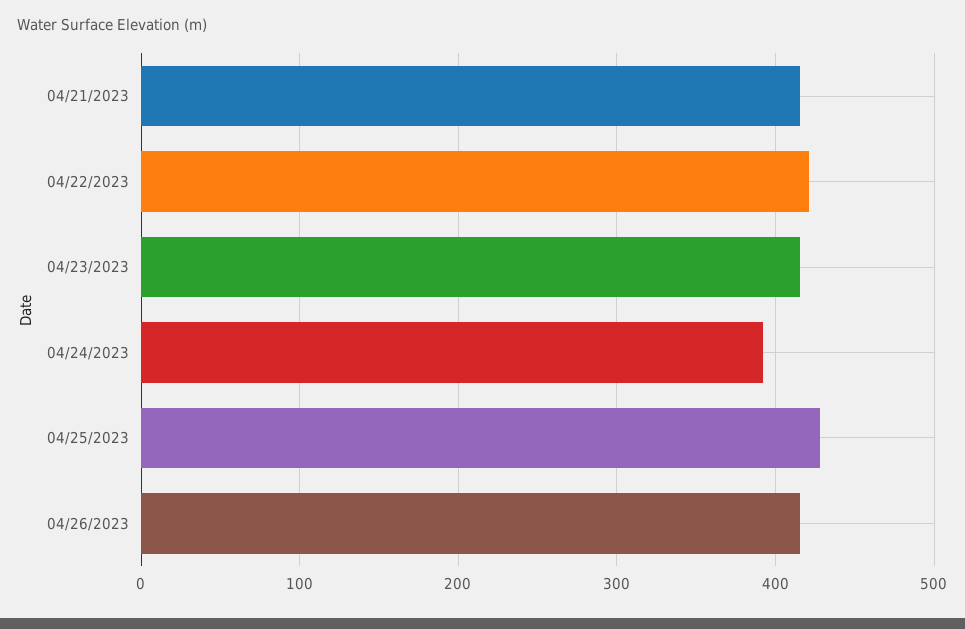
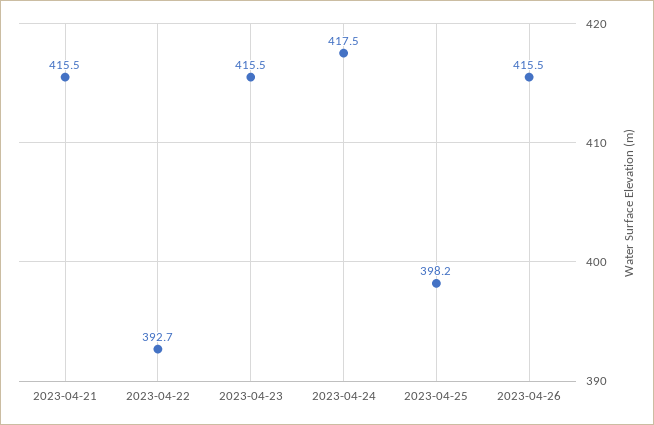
  {
    "04/21/2023": 415.5,
-   "04/22/2023": 420,
+   "04/22/2023": 392.7,
    "04/23/2023": 415.5,
-   "04/24/2023": 390,
+   "04/24/2023": 417.5,
-   "04/25/2023": 430,
+   "04/25/2023": 398.2,
    "04/26/2023": 415.5
  }

